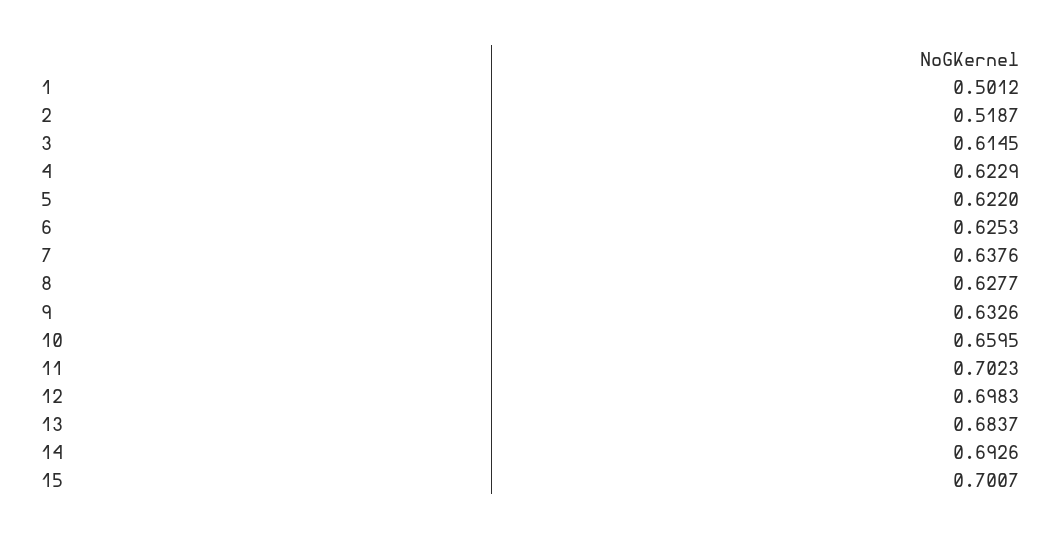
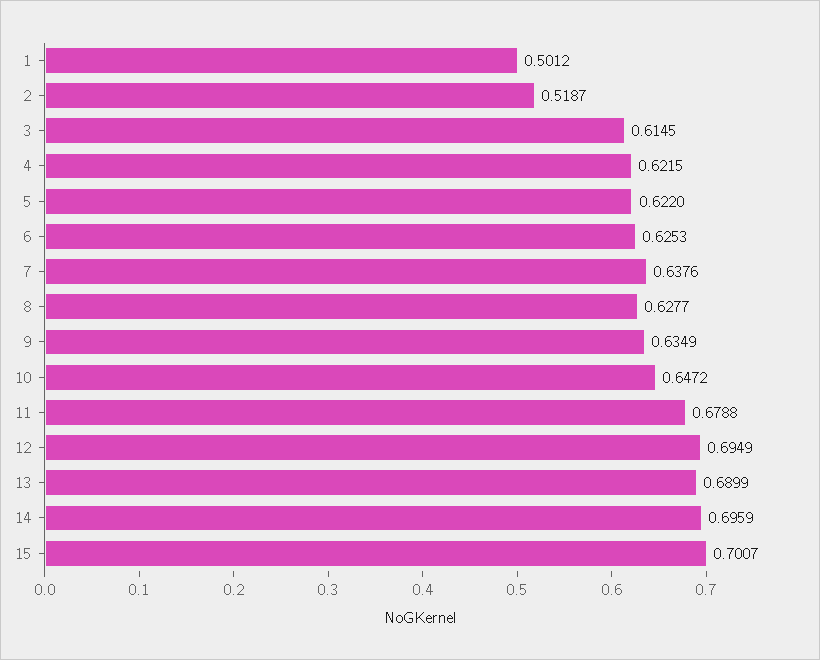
  {
    "1": 0.5012,
    "2": 0.5187,
    "3": 0.6145,
-   "4": 0.6229,
+   "4": 0.6215,
    "5": 0.622,
    "6": 0.6253,
    "7": 0.6376,
    "8": 0.6277,
-   "9": 0.6326,
+   "9": 0.6349,
-   "10": 0.6595,
+   "10": 0.6472,
-   "11": 0.7023,
+   "11": 0.6788,
-   "12": 0.6983,
+   "12": 0.6949,
-   "13": 0.6837,
+   "13": 0.6899,
-   "14": 0.6926,
+   "14": 0.6959,
    "15": 0.7007
  }

